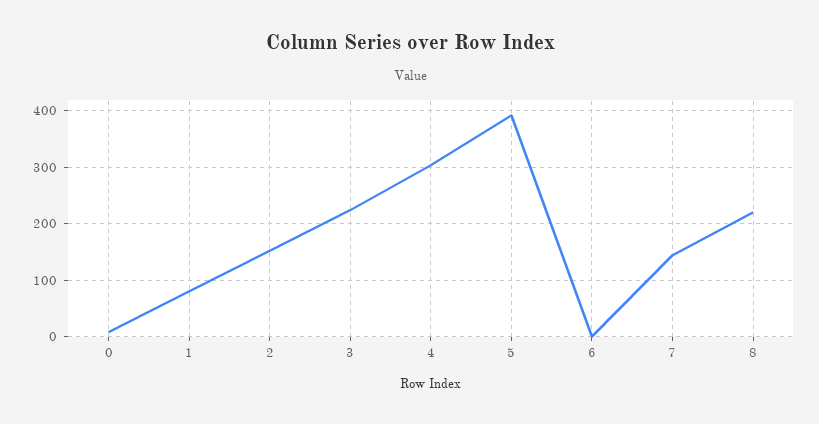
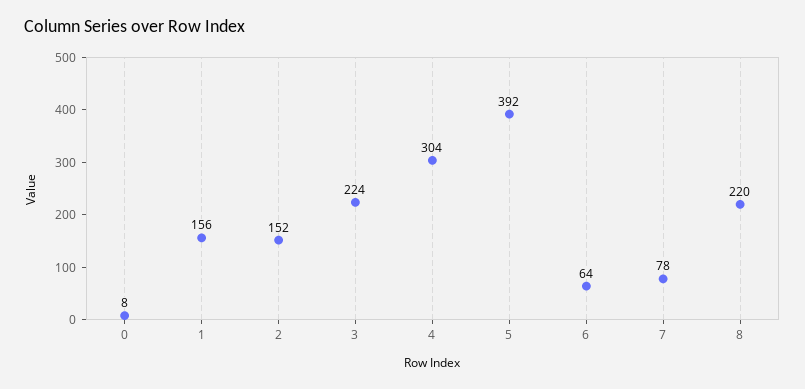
  {
    "0": 8,
-   "1": 80,
+   "1": 156,
    "2": 152,
    "3": 224,
    "4": 304,
    "5": 392,
-   "6": 0,
+   "6": 64,
-   "7": 140,
+   "7": 78,
    "8": 220
  }

